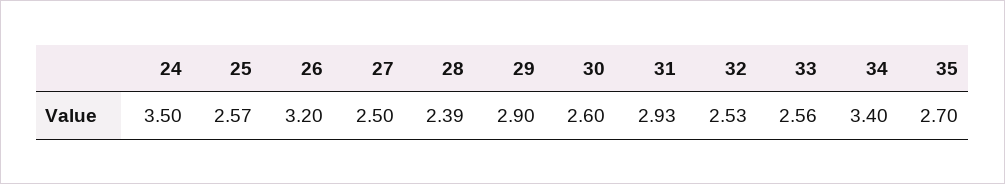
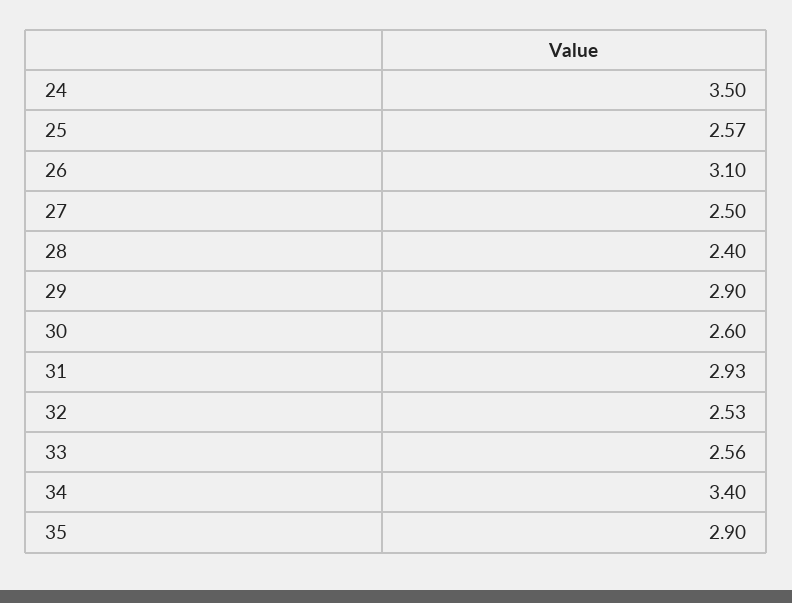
  {
    "24": 3.5,
    "25": 2.57,
-   "26": 3.2,
+   "26": 3.1,
    "27": 2.5,
-   "28": 2.39,
+   "28": 2.4,
    "29": 2.9,
    "30": 2.6,
    "31": 2.93,
    "32": 2.53,
    "33": 2.56,
    "34": 3.4,
-   "35": 2.7
+   "35": 2.9
  }

